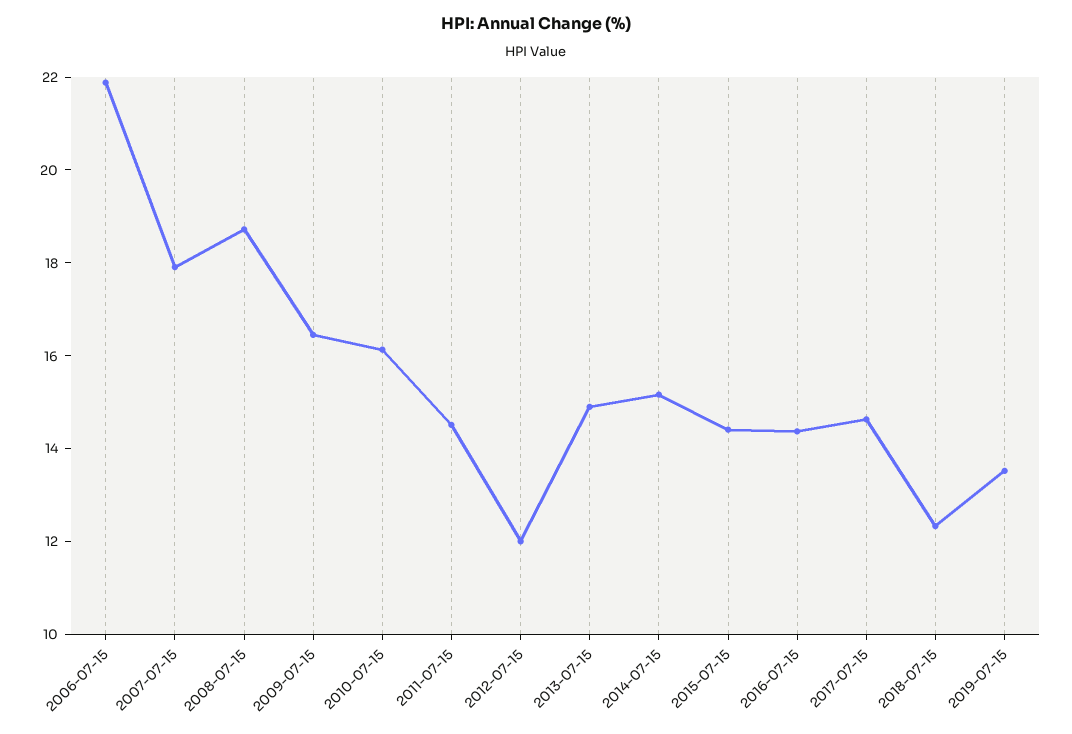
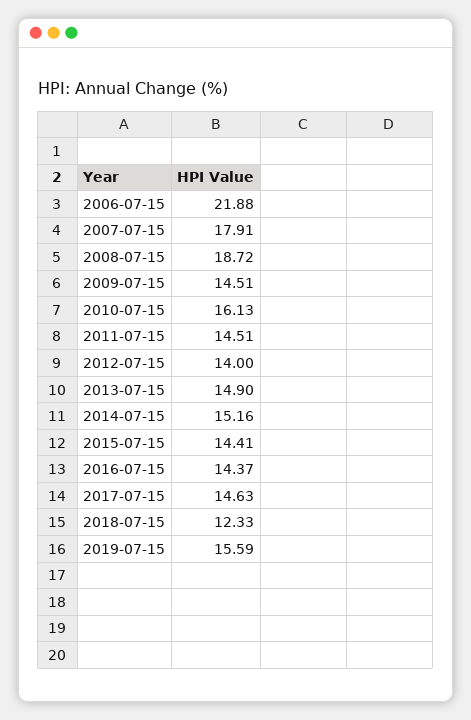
  {
    "2006-07-15": 21.88,
    "2007-07-15": 17.91,
    "2008-07-15": 18.72,
-   "2009-07-15": 16.5,
+   "2009-07-15": 14.51,
    "2010-07-15": 16.13,
    "2011-07-15": 14.51,
-   "2012-07-15": 12,
+   "2012-07-15": 14,
    "2013-07-15": 14.9,
    "2014-07-15": 15.16,
    "2015-07-15": 14.41,
    "2016-07-15": 14.37,
    "2017-07-15": 14.63,
    "2018-07-15": 12.33,
-   "2019-07-15": 13.5
+   "2019-07-15": 15.59
  }

